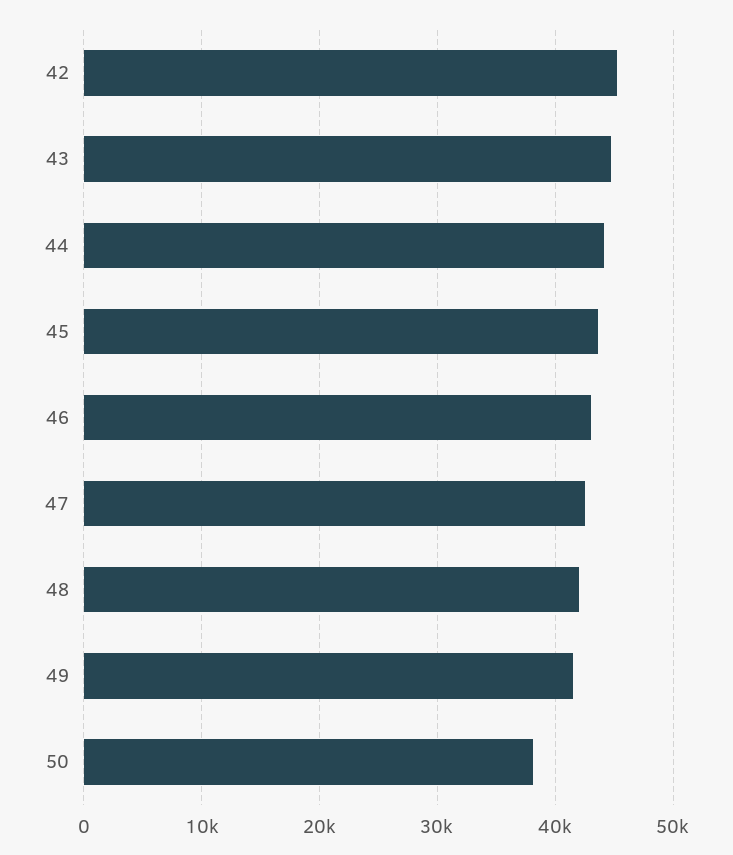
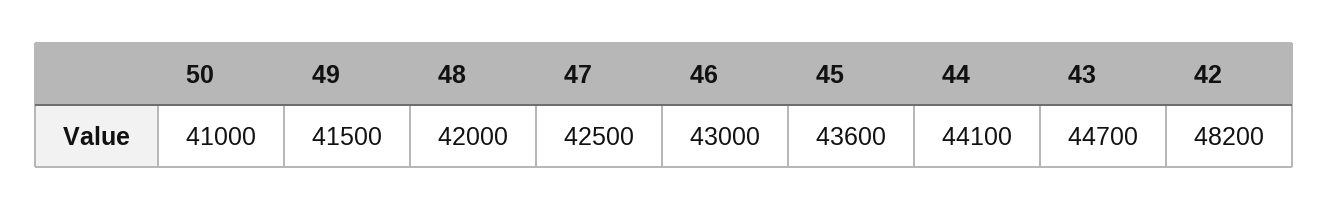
  {
-   "42": 45000,
+   "42": 48200,
    "43": 44700,
    "44": 44100,
    "45": 43600,
    "46": 43000,
    "47": 42500,
    "48": 42000,
    "49": 41500,
-   "50": 38000
+   "50": 41000
  }

